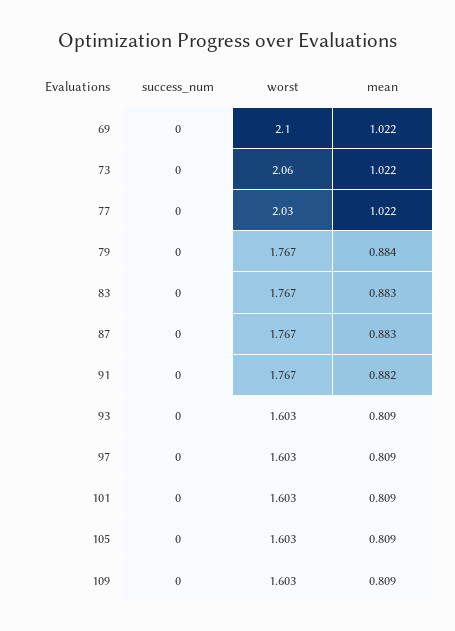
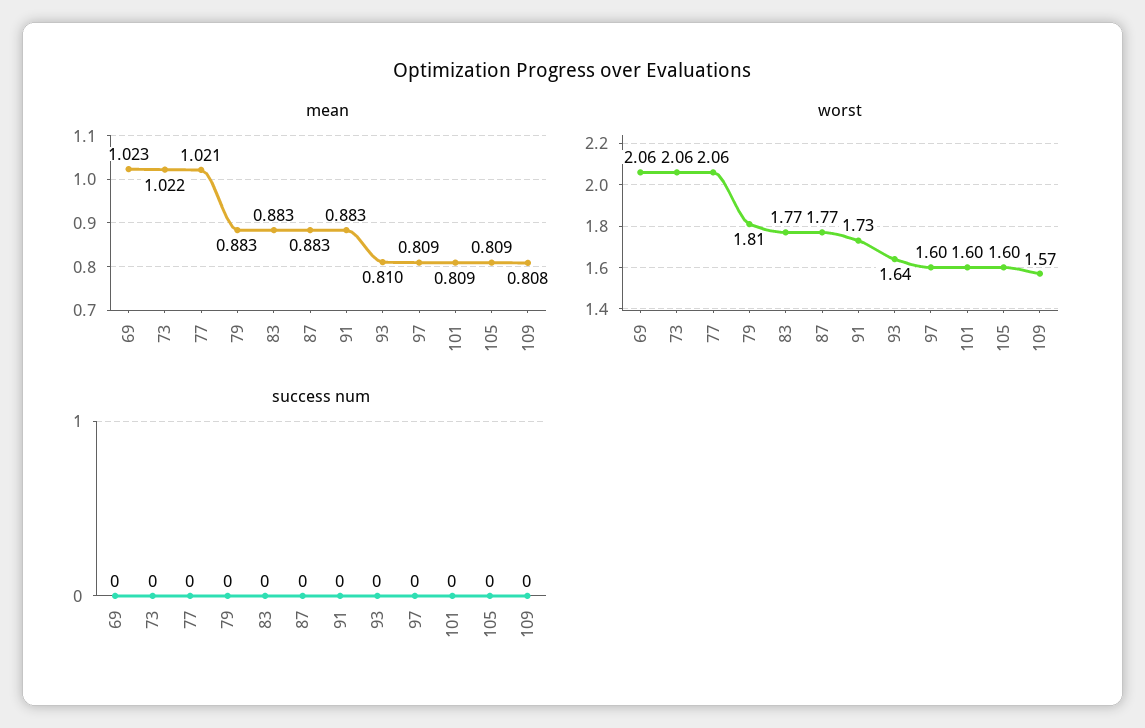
  {
    "success_num": {
      "69": 0,
      "73": 0,
      "77": 0,
      "79": 0,
      "83": 0,
      "87": 0,
      "91": 0,
      "93": 0,
      "97": 0,
      "101": 0,
      "105": 0,
      "109": 0
    },
    "worst": {
-     "69": 2.1,
+     "69": 2.06,
      "73": 2.06,
-     "77": 2.03,
+     "77": 2.06,
-     "79": 1.767,
+     "79": 1.81,
      "83": 1.767,
      "87": 1.767,
-     "91": 1.767,
+     "91": 1.73,
-     "93": 1.603,
+     "93": 1.64,
      "97": 1.603,
      "101": 1.603,
      "105": 1.603,
-     "109": 1.603
+     "109": 1.57
    },
    "mean": {
-     "69": 1.022,
+     "69": 1.023,
      "73": 1.022,
-     "77": 1.022,
+     "77": 1.021,
-     "79": 0.884,
+     "79": 0.883,
      "83": 0.883,
      "87": 0.883,
-     "91": 0.882,
+     "91": 0.883,
-     "93": 0.809,
+     "93": 0.81,
      "97": 0.809,
      "101": 0.809,
      "105": 0.809,
-     "109": 0.809
+     "109": 0.808
    }
  }

